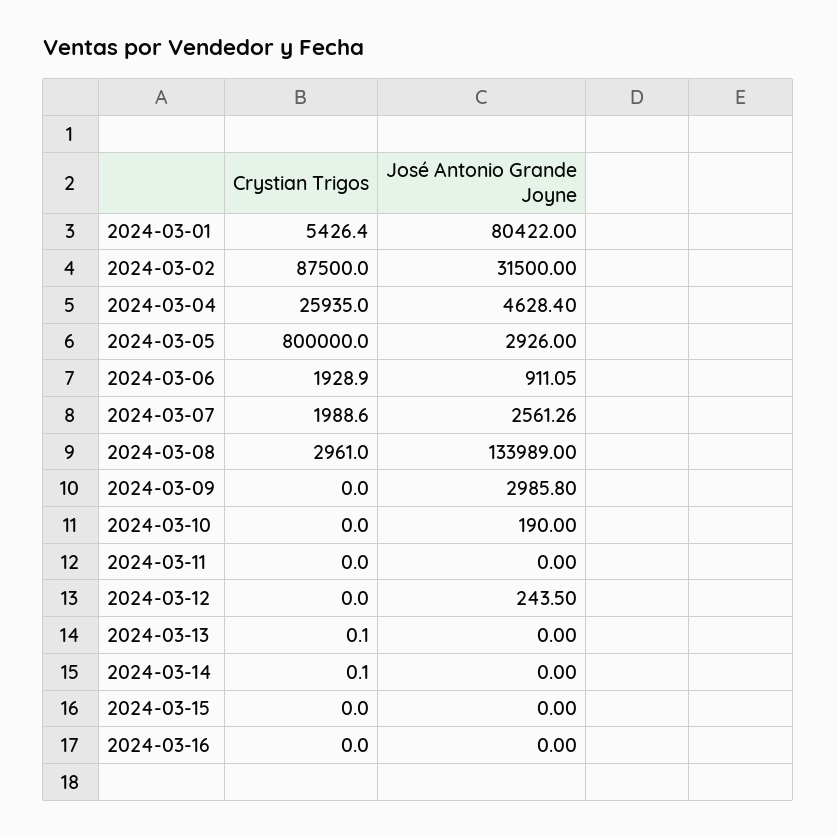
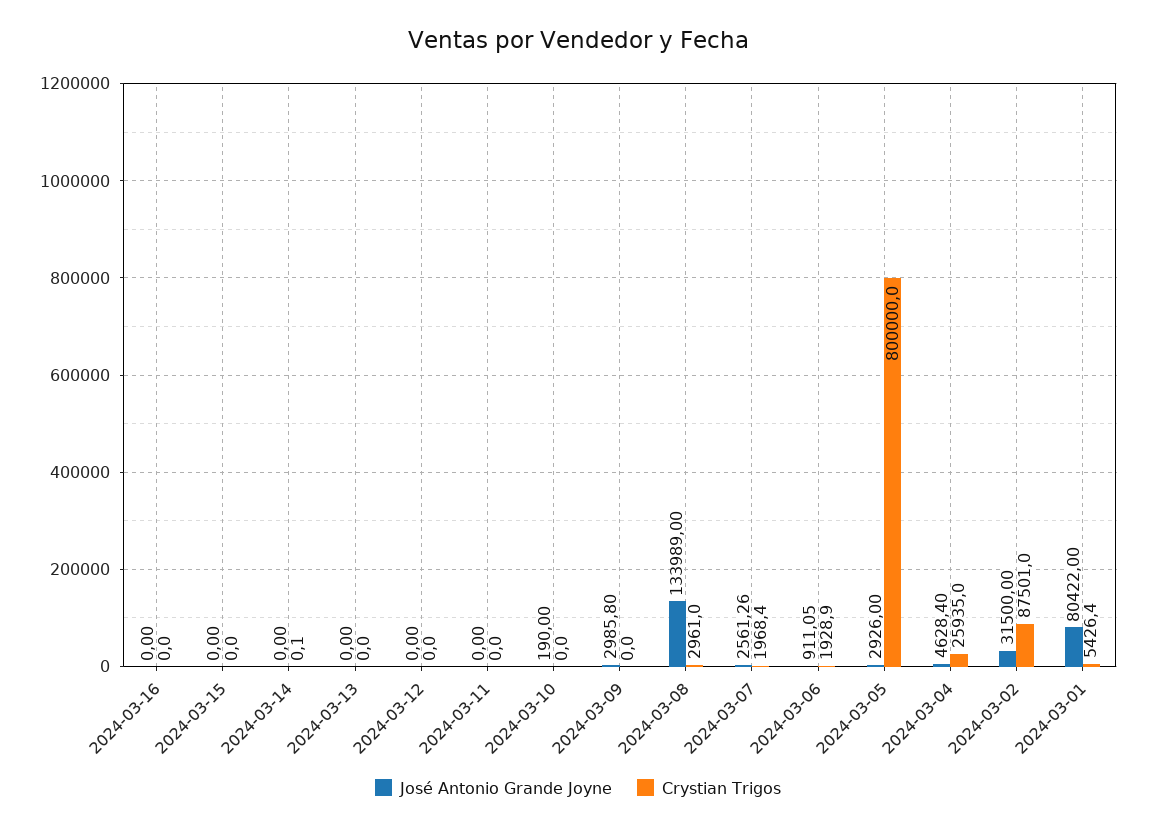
  {
    "Crystian Trigos": {
      "2024-03-01": 5426.4,
-     "2024-03-02": 87500,
+     "2024-03-02": 87501,
      "2024-03-04": 25935,
      "2024-03-05": 800000,
      "2024-03-06": 1928.9,
-     "2024-03-07": 1988.6,
+     "2024-03-07": 1968.4,
      "2024-03-08": 2961,
      "2024-03-09": 0,
      "2024-03-10": 0,
      "2024-03-11": 0,
      "2024-03-12": 0,
-     "2024-03-13": 0.1,
+     "2024-03-13": 0,
      "2024-03-14": 0.1,
      "2024-03-15": 0,
      "2024-03-16": 0
    },
    "José Antonio Grande Joyne": {
      "2024-03-01": 80422,
      "2024-03-02": 31500,
      "2024-03-04": 4628.4,
      "2024-03-05": 2926,
      "2024-03-06": 911.05,
      "2024-03-07": 2561.26,
      "2024-03-08": 133989,
      "2024-03-09": 2985.8,
      "2024-03-10": 190,
      "2024-03-11": 0,
-     "2024-03-12": 243.5,
+     "2024-03-12": 0,
      "2024-03-13": 0,
      "2024-03-14": 0,
      "2024-03-15": 0,
      "2024-03-16": 0
    }
  }

